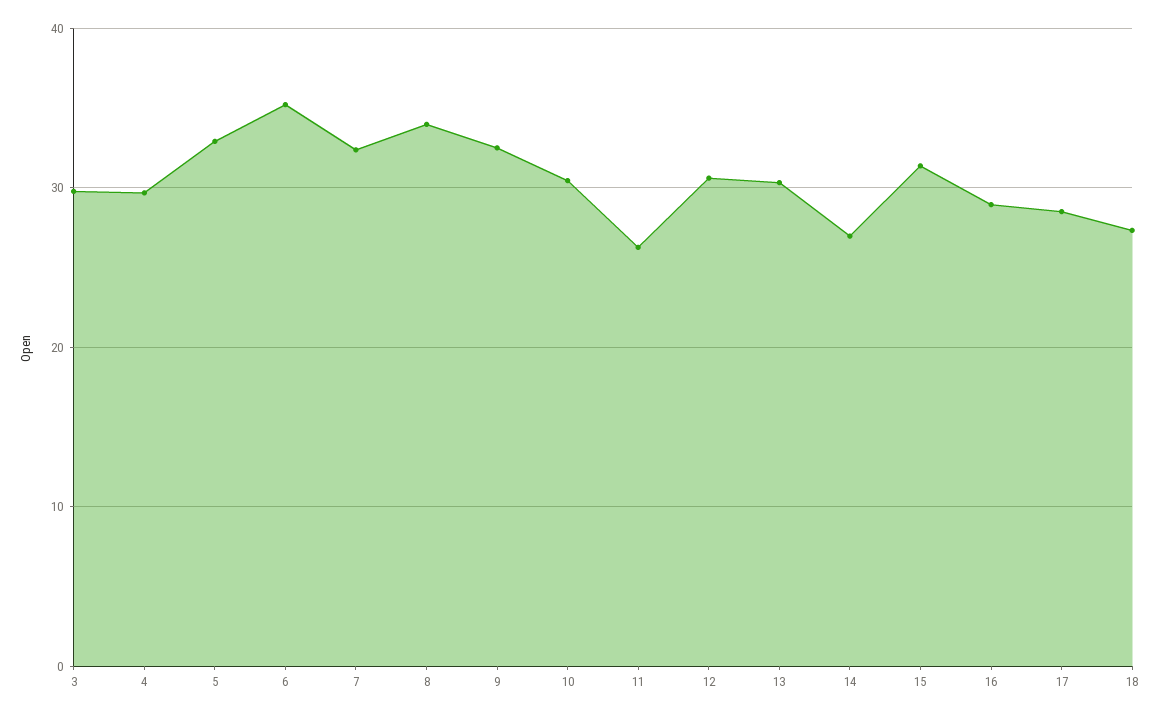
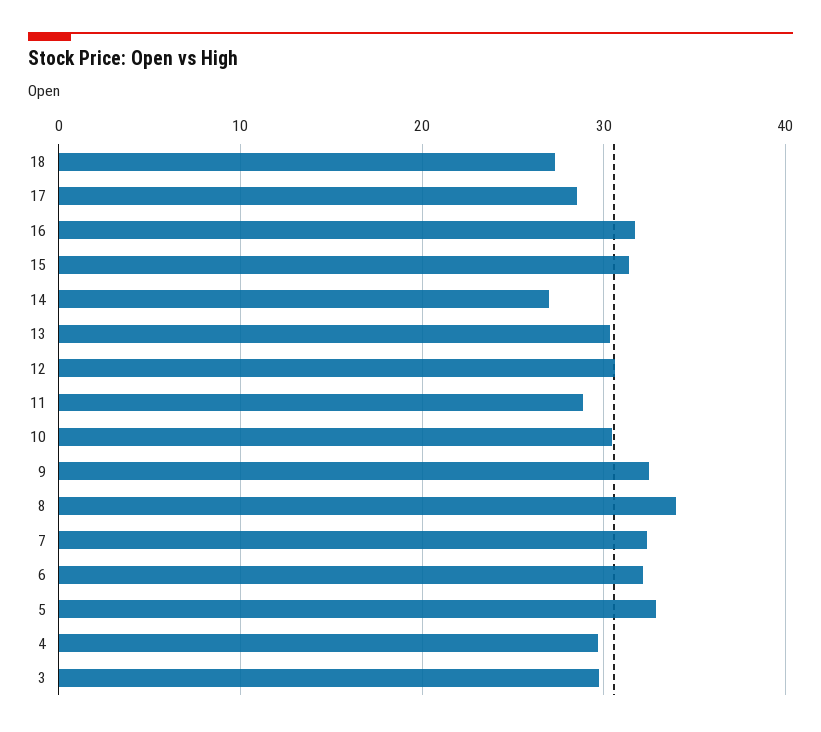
  {
    "3": 30,
    "4": 30,
    "5": 33,
-   "6": 35,
+   "6": 32,
    "7": 32,
    "8": 34,
    "9": 33,
    "10": 30,
-   "11": 26,
+   "11": 29,
    "12": 31,
    "13": 30,
    "14": 27,
    "15": 31,
-   "16": 29,
+   "16": 32,
    "17": 29,
    "18": 27
  }

